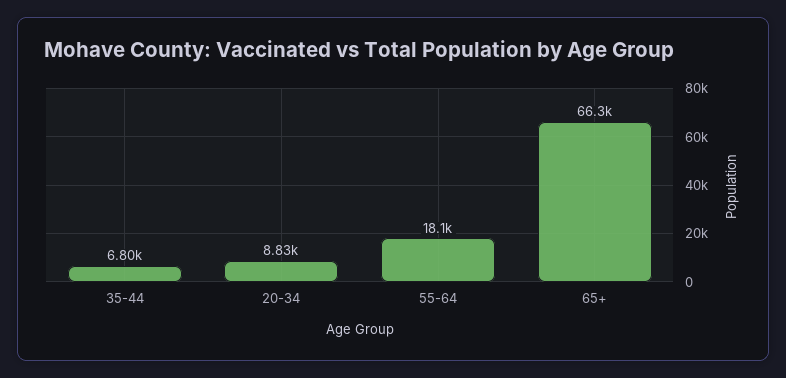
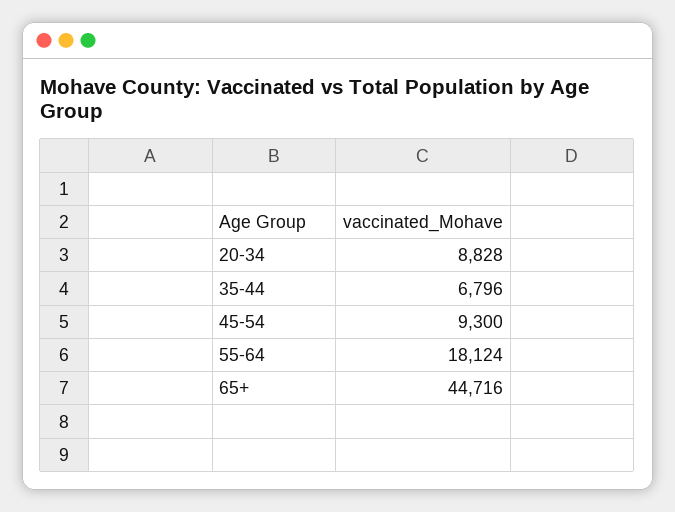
  {
    "35-44": 6796,
    "20-34": 8828,
    "55-64": 18124,
-   "65+": 66300
+   "65+": 44716,
+   "45-54": 9300
  }

